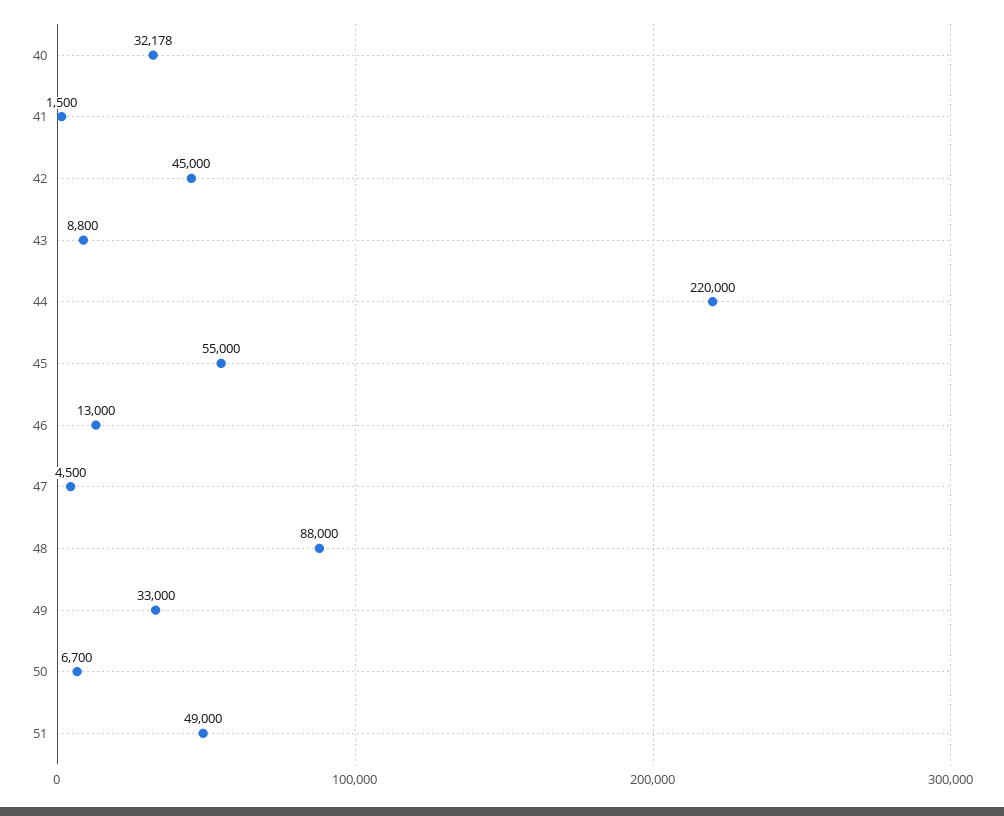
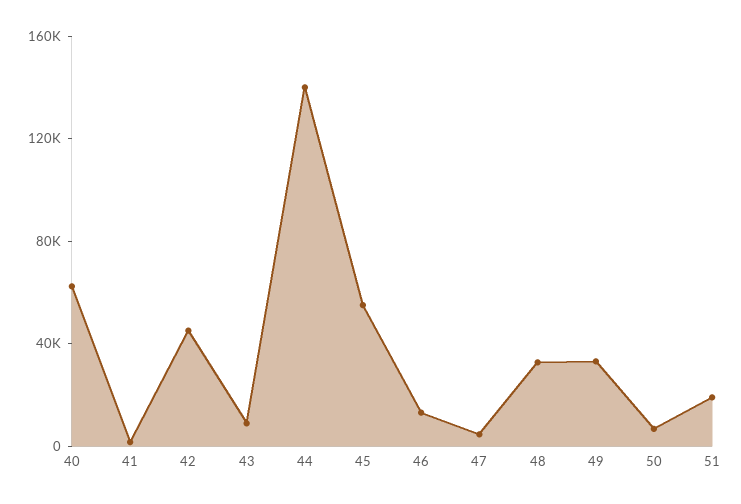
  {
-   "40": 32178,
+   "40": 60000,
    "41": 1500,
    "42": 45000,
    "43": 8800,
-   "44": 220000,
+   "44": 140000,
    "45": 55000,
    "46": 13000,
    "47": 4500,
-   "48": 88000,
+   "48": 30000,
    "49": 33000,
    "50": 6700,
-   "51": 49000
+   "51": 20000
  }

